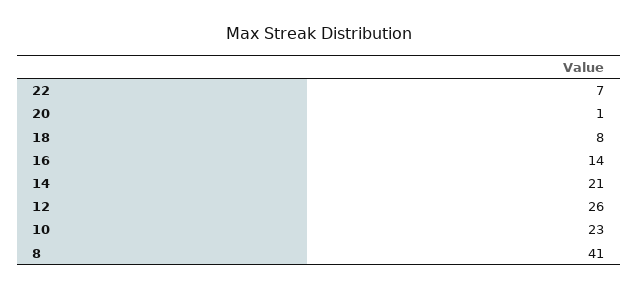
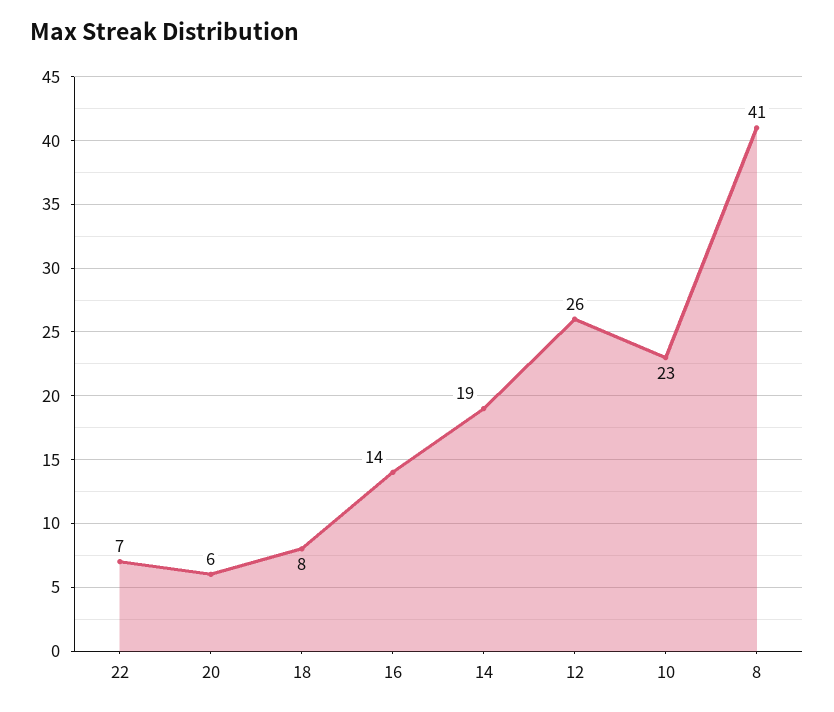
  {
    "22": 7,
-   "20": 1,
+   "20": 6,
    "18": 8,
    "16": 14,
-   "14": 21,
+   "14": 19,
    "12": 26,
    "10": 23,
    "8": 41
  }

